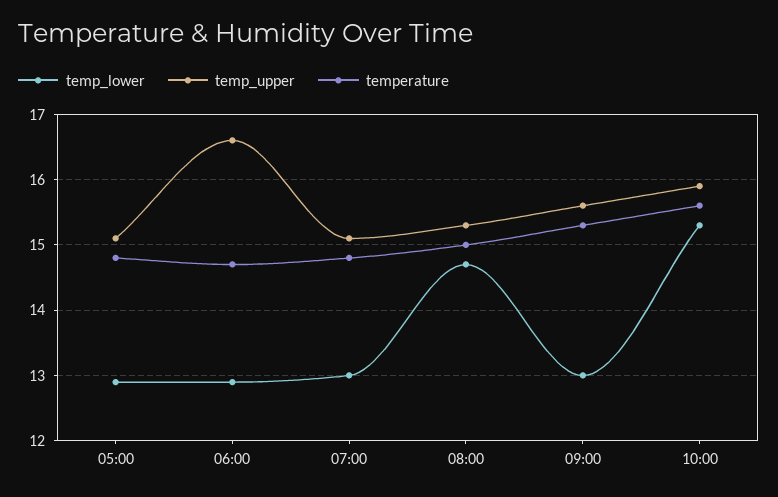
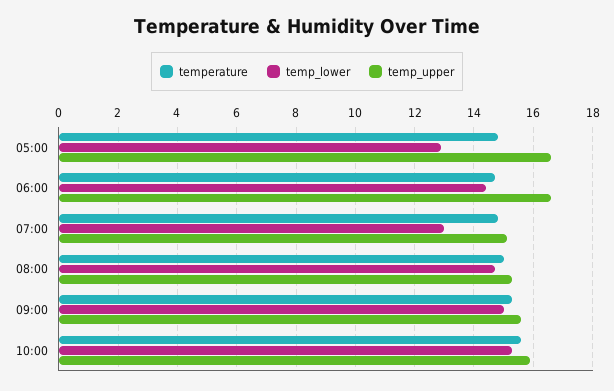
  {
    "temp_lower": {
      "05:00": 12.9,
-     "06:00": 12.9,
+     "06:00": 14.5,
      "07:00": 13,
      "08:00": 14.7,
-     "09:00": 13,
+     "09:00": 15,
      "10:00": 15.3
    },
    "temp_upper": {
-     "05:00": 15.1,
+     "05:00": 16.5,
      "06:00": 16.6,
      "07:00": 15.1,
      "08:00": 15.3,
      "09:00": 15.6,
      "10:00": 15.9
    },
    "temperature": {
      "05:00": 14.8,
      "06:00": 14.7,
      "07:00": 14.8,
      "08:00": 15,
      "09:00": 15.3,
      "10:00": 15.6
    }
  }

